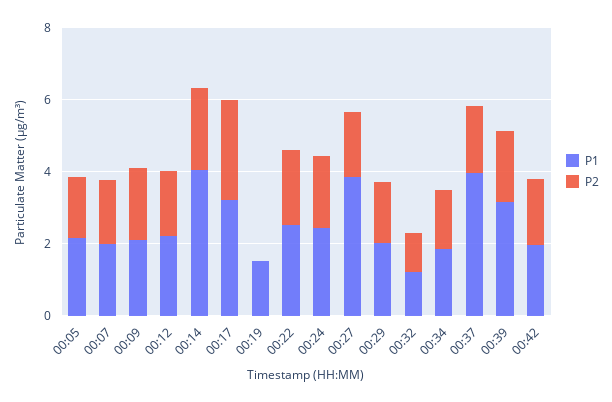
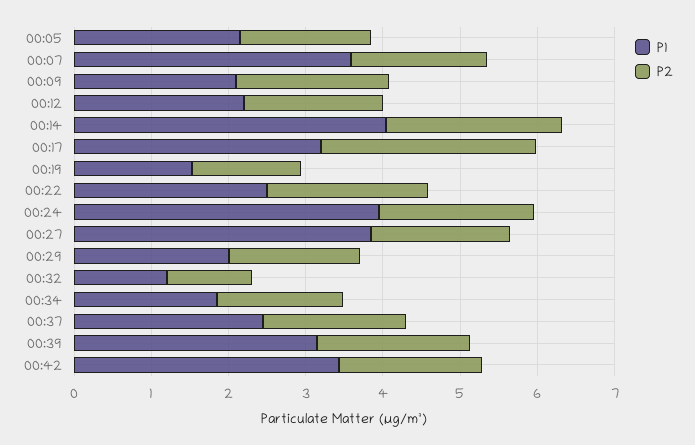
  {
    "P1": {
      "00:05": 2.2,
-     "00:07": 2,
+     "00:07": 3.6,
      "00:09": 2.2,
      "00:12": 2.2,
      "00:14": 4,
      "00:17": 3.2,
      "00:19": 1.6,
      "00:22": 2.6,
-     "00:24": 2.5,
+     "00:24": 4,
      "00:27": 3.8,
      "00:29": 2,
      "00:32": 1.2,
      "00:34": 1.8,
-     "00:37": 4,
+     "00:37": 2.4,
      "00:39": 3.2,
-     "00:42": 2
+     "00:42": 3.4
    },
    "P2": {
      "00:05": 1.8,
      "00:07": 1.8,
      "00:09": 2,
      "00:12": 1.8,
      "00:14": 2.2,
      "00:17": 2.8,
-     "00:19": 0,
+     "00:19": 1.4,
      "00:22": 2,
      "00:24": 2,
      "00:27": 1.8,
      "00:29": 1.8,
      "00:32": 1.2,
      "00:34": 1.6,
      "00:37": 1.8,
      "00:39": 2,
      "00:42": 1.8
    }
  }

